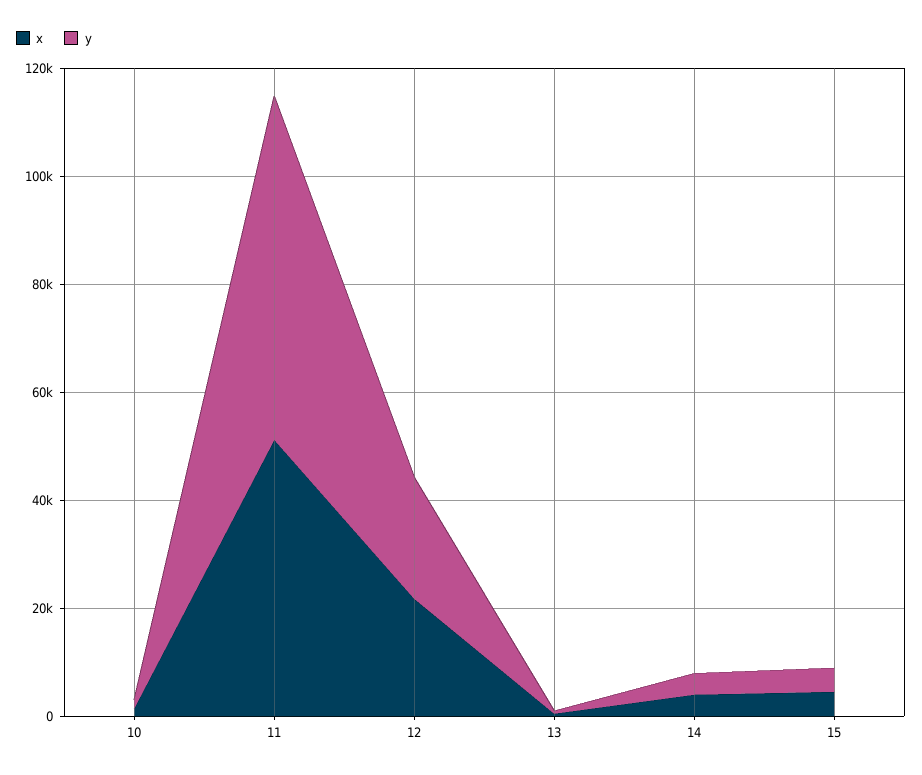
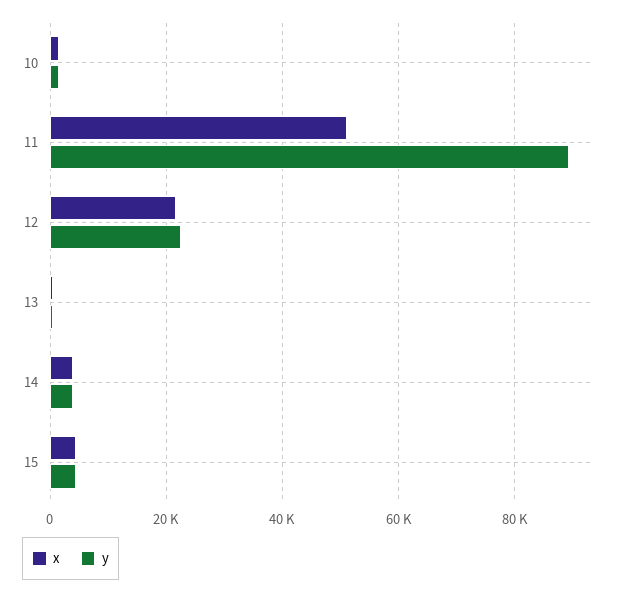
  {
    "x": {
      "10": 2000,
      "11": 52000,
      "12": 22000,
      "13": 0,
      "14": 4000,
      "15": 4000
    },
    "y": {
      "10": 2000,
-     "11": 65000,
+     "11": 90000,
      "12": 22000,
      "13": 0,
      "14": 4000,
      "15": 4000
    }
  }

